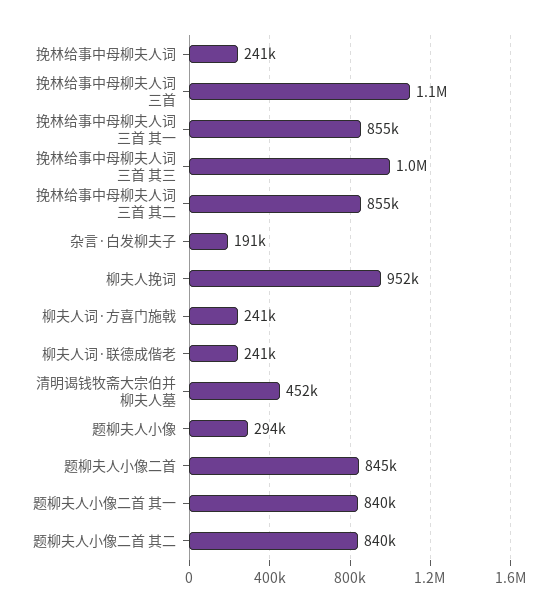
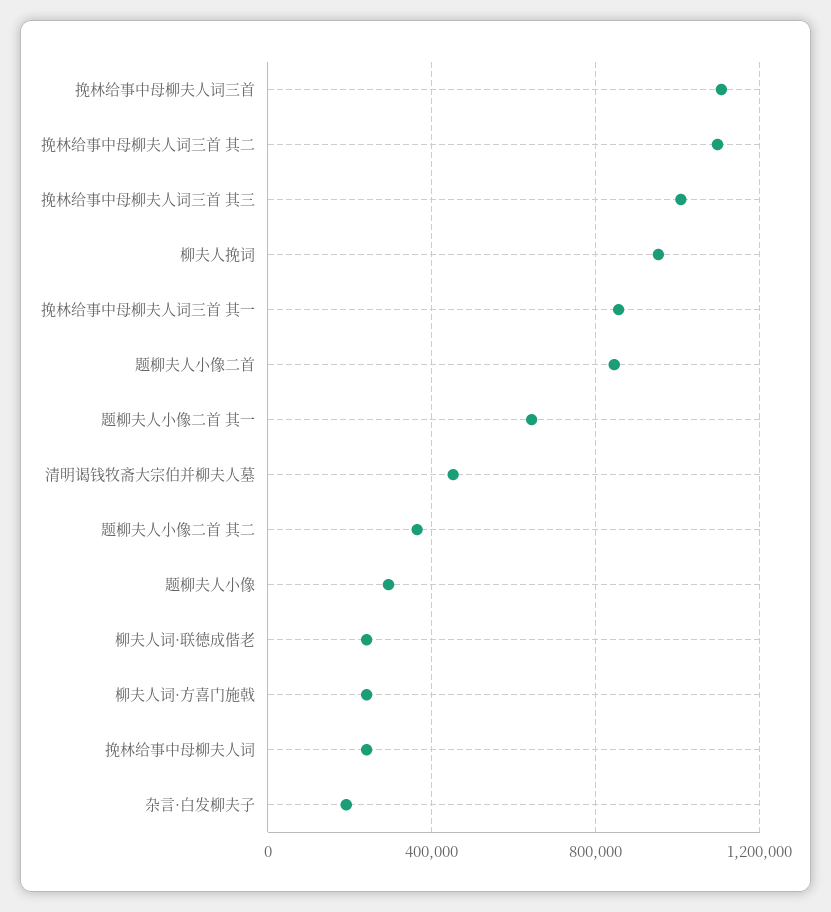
  {
    "挽林给事中母柳夫人词": 241000,
    "挽林给事中母柳夫人词三首": 1100000,
    "挽林给事中母柳夫人词三首 其一": 855000,
    "挽林给事中母柳夫人词三首 其三": 1000000,
-   "挽林给事中母柳夫人词三首 其二": 855000,
+   "挽林给事中母柳夫人词三首 其二": 1100000,
    "杂言·白发柳夫子": 191000,
    "柳夫人挽词": 952000,
    "柳夫人词·方喜门施戟": 241000,
    "柳夫人词·联德成偕老": 241000,
    "清明谒钱牧斋大宗伯并柳夫人墓": 452000,
    "题柳夫人小像": 294000,
    "题柳夫人小像二首": 845000,
-   "题柳夫人小像二首 其一": 840000,
+   "题柳夫人小像二首 其一": 650000,
-   "题柳夫人小像二首 其二": 840000
+   "题柳夫人小像二首 其二": 350000
  }

